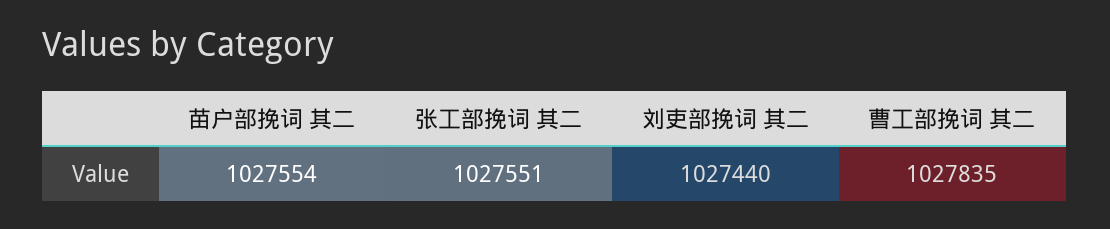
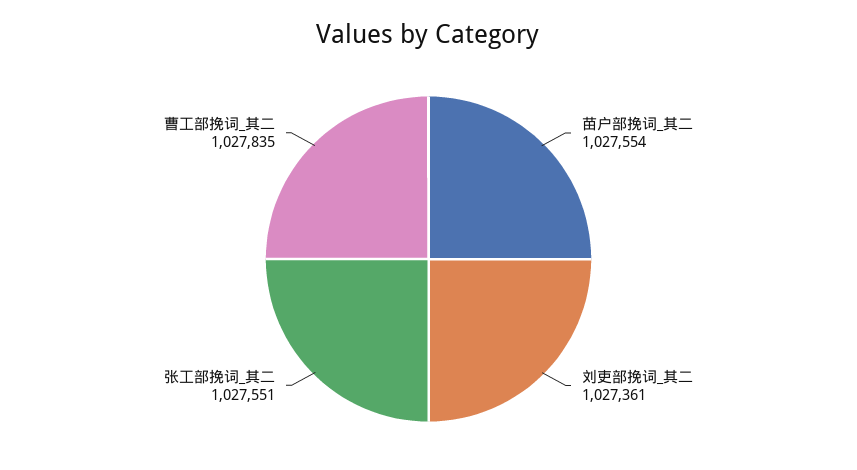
  {
    "苗户部挽词 其二": 1027554,
    "张工部挽词 其二": 1027551,
-   "刘吏部挽词 其二": 1027440,
+   "刘吏部挽词 其二": 1027361,
    "曹工部挽词 其二": 1027835
  }

